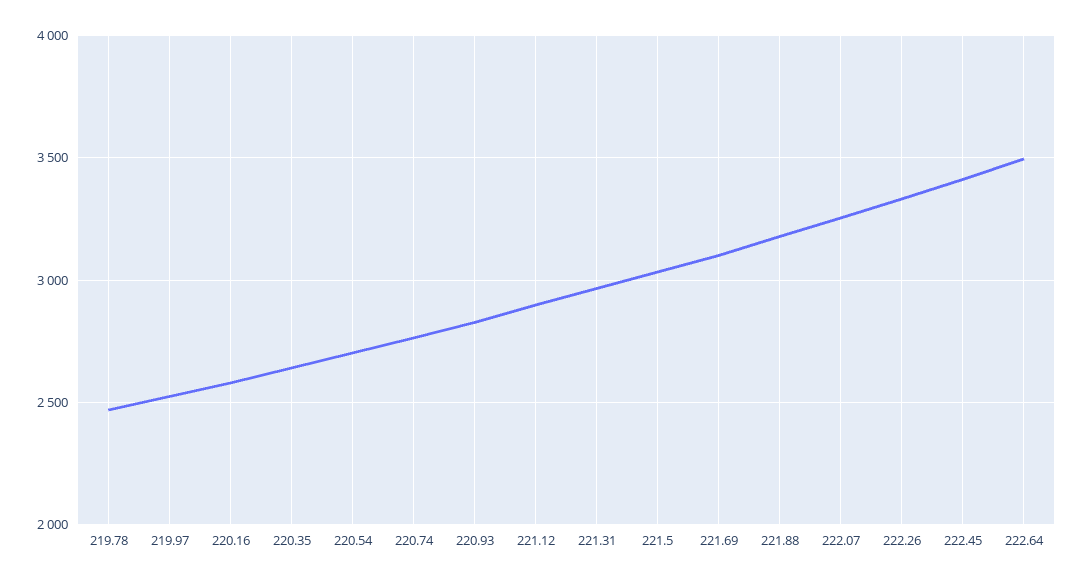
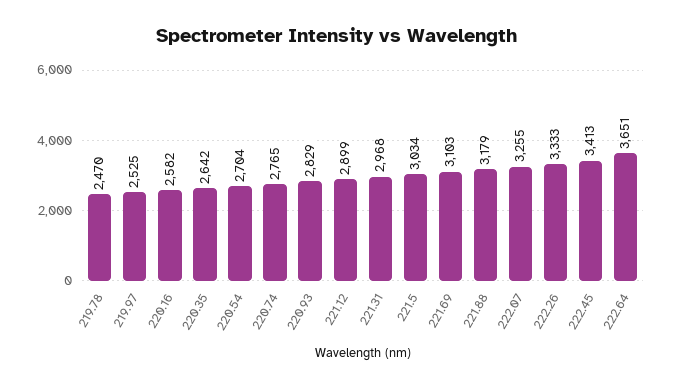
  {
    "219.78": 2470,
    "219.97": 2525,
    "220.16": 2582,
    "220.35": 2642,
    "220.54": 2704,
    "220.74": 2765,
    "220.93": 2829,
    "221.12": 2899,
    "221.31": 2968,
    "221.5": 3034,
    "221.69": 3103,
    "221.88": 3179,
    "222.07": 3255,
    "222.26": 3333,
    "222.45": 3413,
-   "222.64": 3500
+   "222.64": 3651
  }

